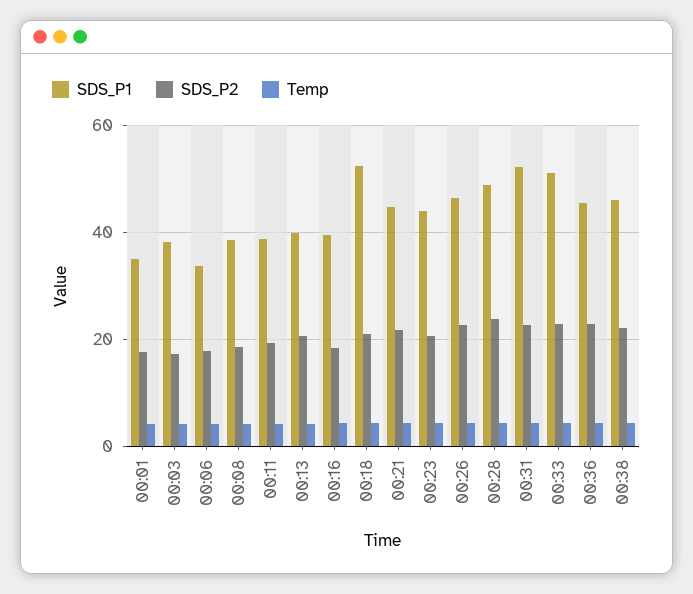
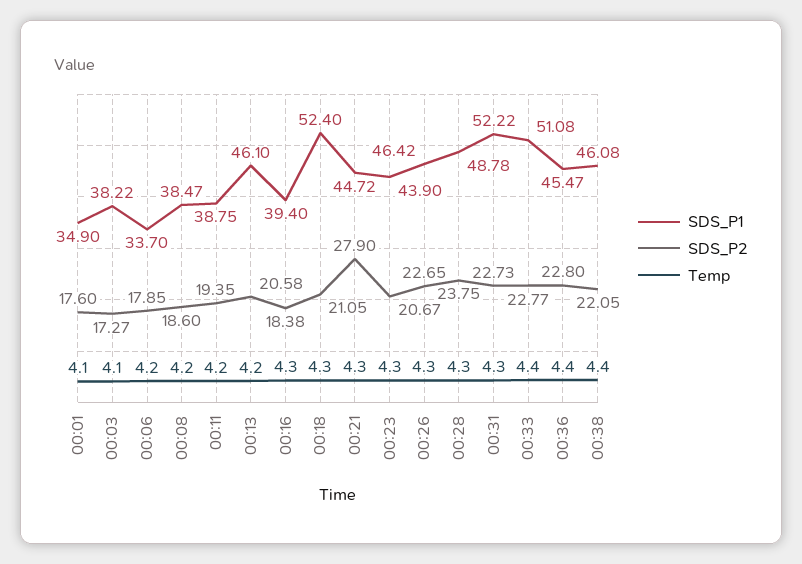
  {
    "SDS_P1": {
      "00:01": 34.9,
      "00:03": 38.22,
      "00:06": 33.7,
      "00:08": 38.47,
      "00:11": 38.75,
-     "00:13": 40,
+     "00:13": 46.1,
      "00:16": 39.4,
      "00:18": 52.4,
      "00:21": 44.72,
      "00:23": 43.9,
      "00:26": 46.42,
      "00:28": 48.78,
      "00:31": 52.22,
      "00:33": 51.08,
      "00:36": 45.47,
      "00:38": 46.08
    },
    "SDS_P2": {
      "00:01": 17.6,
      "00:03": 17.27,
      "00:06": 17.85,
      "00:08": 18.6,
      "00:11": 19.35,
      "00:13": 20.58,
      "00:16": 18.38,
      "00:18": 21.05,
-     "00:21": 22,
+     "00:21": 27.9,
      "00:23": 20.67,
      "00:26": 22.65,
      "00:28": 23.75,
      "00:31": 22.73,
      "00:33": 22.77,
      "00:36": 22.8,
      "00:38": 22.05
    },
    "Temp": {
      "00:01": 4.1,
      "00:03": 4.1,
      "00:06": 4.2,
      "00:08": 4.2,
      "00:11": 4.2,
      "00:13": 4.2,
      "00:16": 4.3,
      "00:18": 4.3,
      "00:21": 4.3,
      "00:23": 4.3,
      "00:26": 4.3,
      "00:28": 4.3,
      "00:31": 4.3,
      "00:33": 4.4,
      "00:36": 4.4,
      "00:38": 4.4
    }
  }

